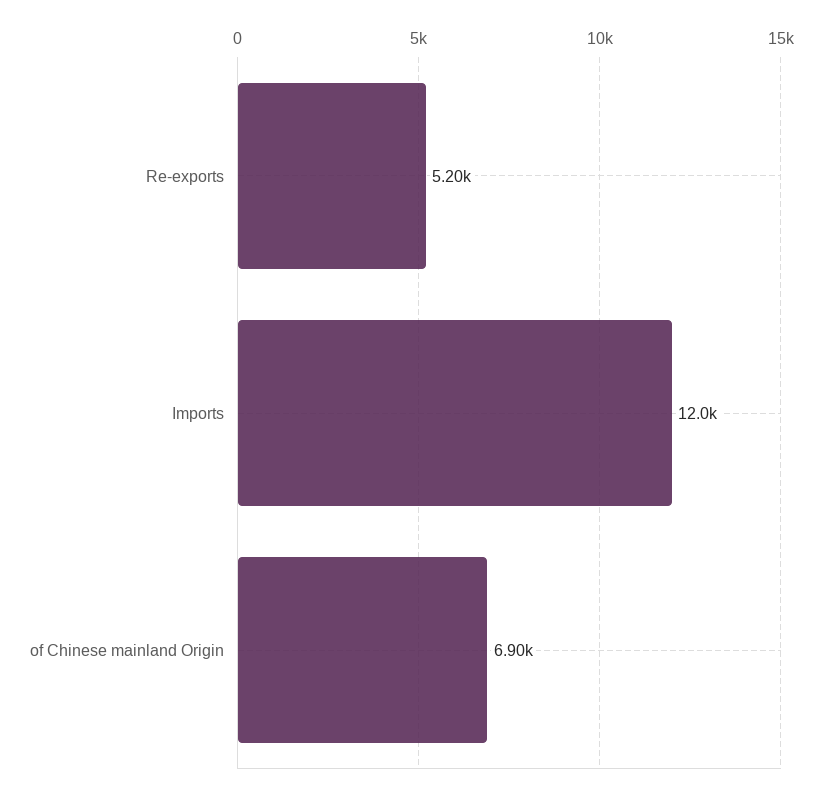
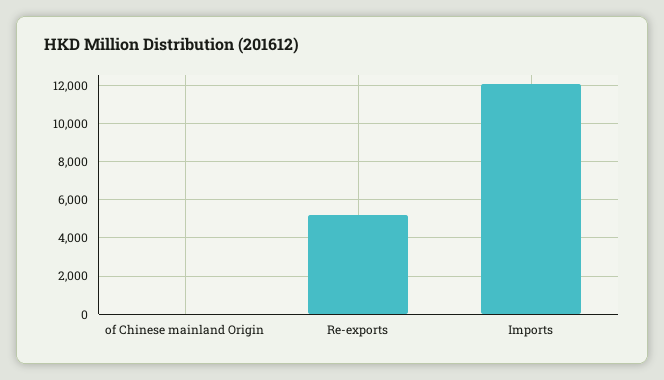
  {
    "Re-exports": 5200,
    "Imports": 12000,
-   "of Chinese mainland Origin": 6900
+   "of Chinese mainland Origin": 0
  }

